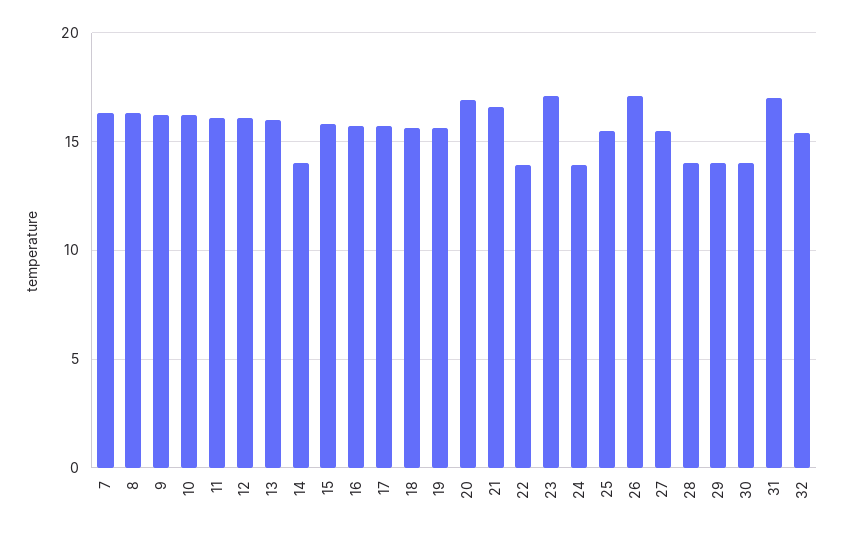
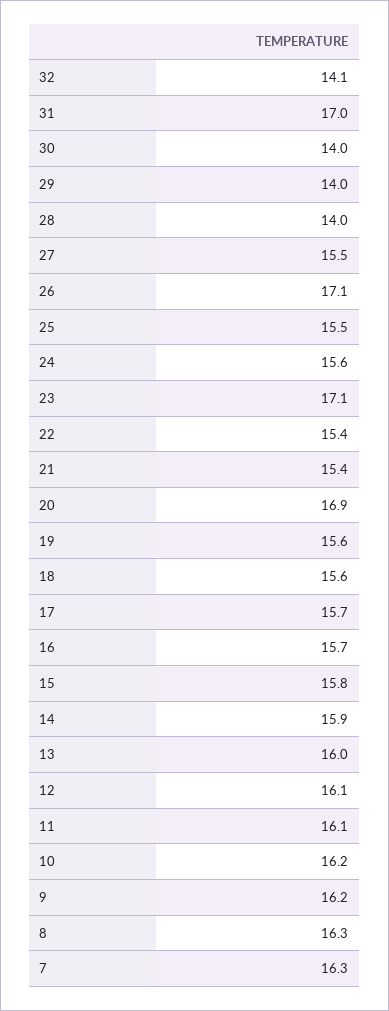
  {
    "7": 16.3,
    "8": 16.3,
    "9": 16.2,
    "10": 16.2,
    "11": 16.1,
    "12": 16.1,
    "13": 16,
-   "14": 14,
+   "14": 15.9,
    "15": 15.8,
    "16": 15.7,
    "17": 15.7,
    "18": 15.6,
    "19": 15.6,
    "20": 16.9,
-   "21": 16.5,
+   "21": 15.4,
-   "22": 14,
+   "22": 15.4,
    "23": 17.1,
-   "24": 14,
+   "24": 15.6,
    "25": 15.5,
    "26": 17.1,
    "27": 15.5,
    "28": 14,
    "29": 14,
    "30": 14,
    "31": 17,
-   "32": 15.5
+   "32": 14.1
  }

